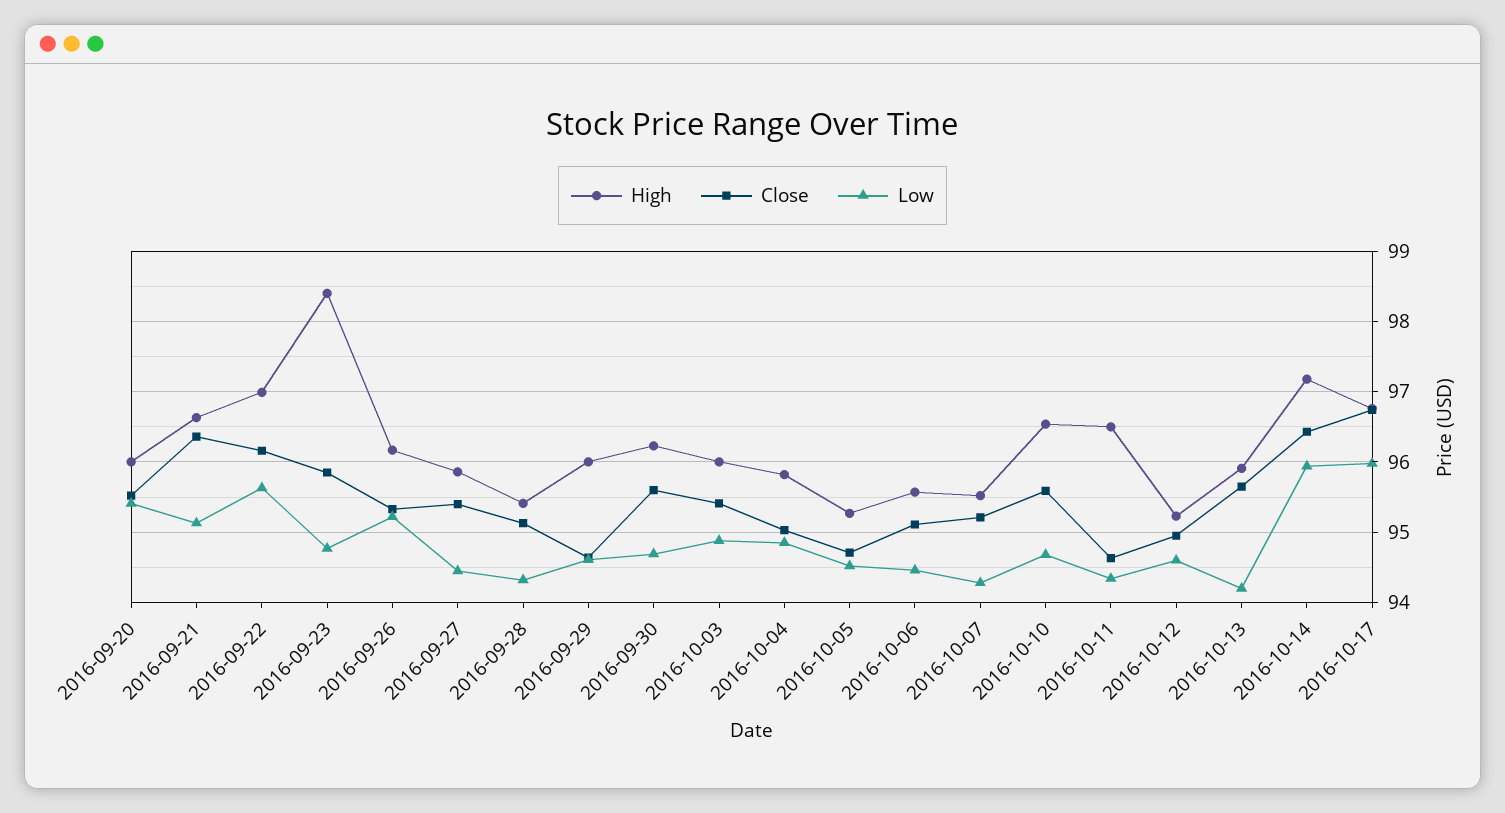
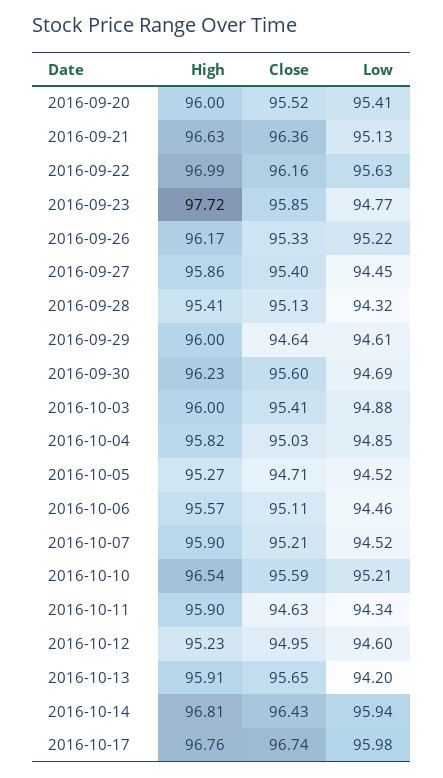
  {
    "High": {
      "2016-09-20": 96,
      "2016-09-21": 96.63,
      "2016-09-22": 96.99,
-     "2016-09-23": 98.4,
+     "2016-09-23": 97.72,
      "2016-09-26": 96.17,
      "2016-09-27": 95.86,
      "2016-09-28": 95.41,
      "2016-09-29": 96,
      "2016-09-30": 96.23,
      "2016-10-03": 96,
      "2016-10-04": 95.82,
      "2016-10-05": 95.27,
      "2016-10-06": 95.57,
-     "2016-10-07": 95.5,
+     "2016-10-07": 95.9,
      "2016-10-10": 96.54,
-     "2016-10-11": 96.5,
+     "2016-10-11": 95.9,
      "2016-10-12": 95.23,
      "2016-10-13": 95.91,
-     "2016-10-14": 97.2,
+     "2016-10-14": 96.81,
      "2016-10-17": 96.76
    },
    "Close": {
      "2016-09-20": 95.52,
      "2016-09-21": 96.36,
      "2016-09-22": 96.16,
      "2016-09-23": 95.85,
      "2016-09-26": 95.33,
      "2016-09-27": 95.4,
      "2016-09-28": 95.13,
      "2016-09-29": 94.64,
      "2016-09-30": 95.6,
      "2016-10-03": 95.41,
      "2016-10-04": 95.03,
      "2016-10-05": 94.71,
      "2016-10-06": 95.11,
      "2016-10-07": 95.21,
      "2016-10-10": 95.59,
      "2016-10-11": 94.63,
      "2016-10-12": 94.95,
      "2016-10-13": 95.65,
      "2016-10-14": 96.43,
      "2016-10-17": 96.74
    },
    "Low": {
      "2016-09-20": 95.41,
      "2016-09-21": 95.13,
      "2016-09-22": 95.63,
      "2016-09-23": 94.77,
      "2016-09-26": 95.22,
      "2016-09-27": 94.45,
      "2016-09-28": 94.32,
      "2016-09-29": 94.61,
      "2016-09-30": 94.69,
      "2016-10-03": 94.88,
      "2016-10-04": 94.85,
      "2016-10-05": 94.52,
      "2016-10-06": 94.46,
-     "2016-10-07": 94.3,
+     "2016-10-07": 94.52,
-     "2016-10-10": 94.7,
+     "2016-10-10": 95.21,
      "2016-10-11": 94.34,
      "2016-10-12": 94.6,
      "2016-10-13": 94.2,
      "2016-10-14": 95.94,
      "2016-10-17": 95.98
    }
  }

